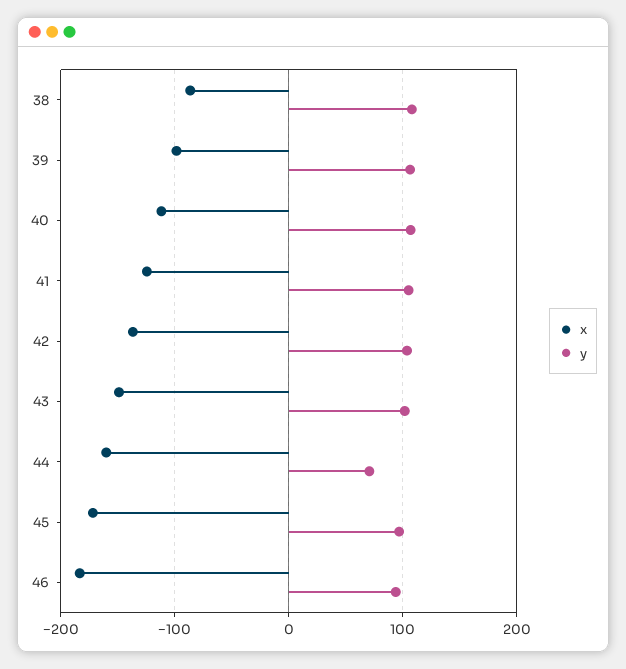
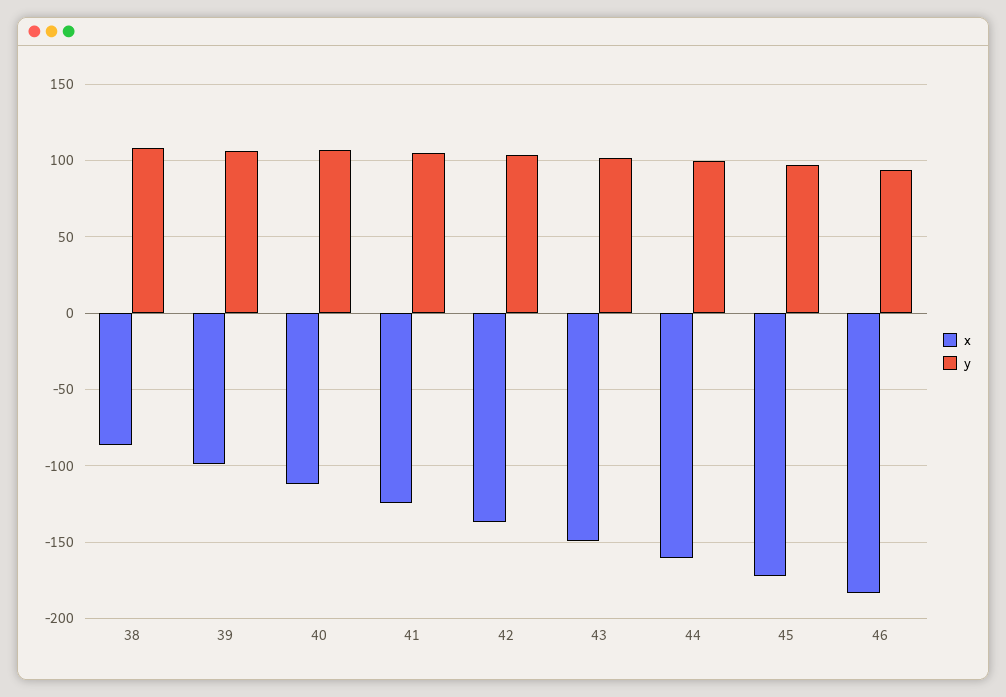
  {
    "x": {
      "38": -85,
      "39": -100,
      "40": -110,
      "41": -125,
      "42": -135,
      "43": -150,
      "44": -160,
      "45": -170,
      "46": -185
    },
    "y": {
      "38": 110,
      "39": 105,
      "40": 105,
      "41": 105,
      "42": 105,
      "43": 100,
-     "44": 70,
+     "44": 100,
      "45": 95,
      "46": 95
    }
  }

